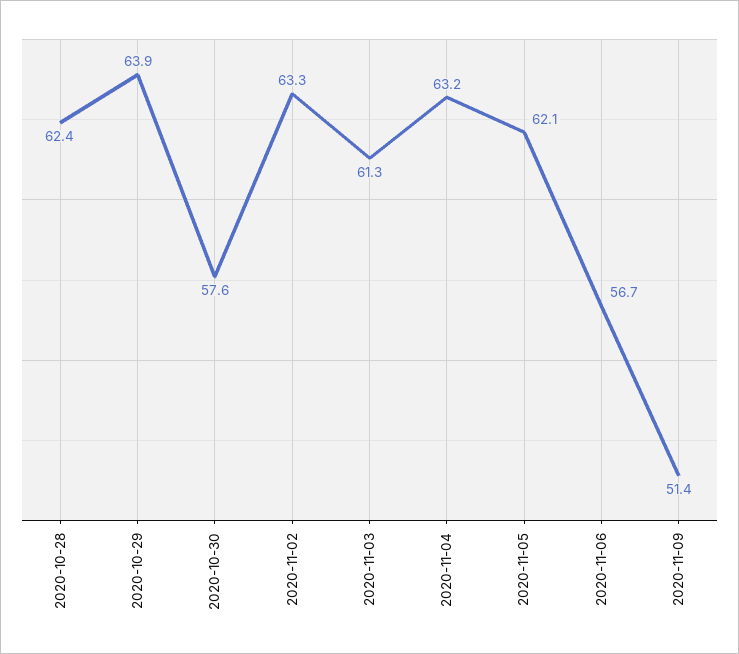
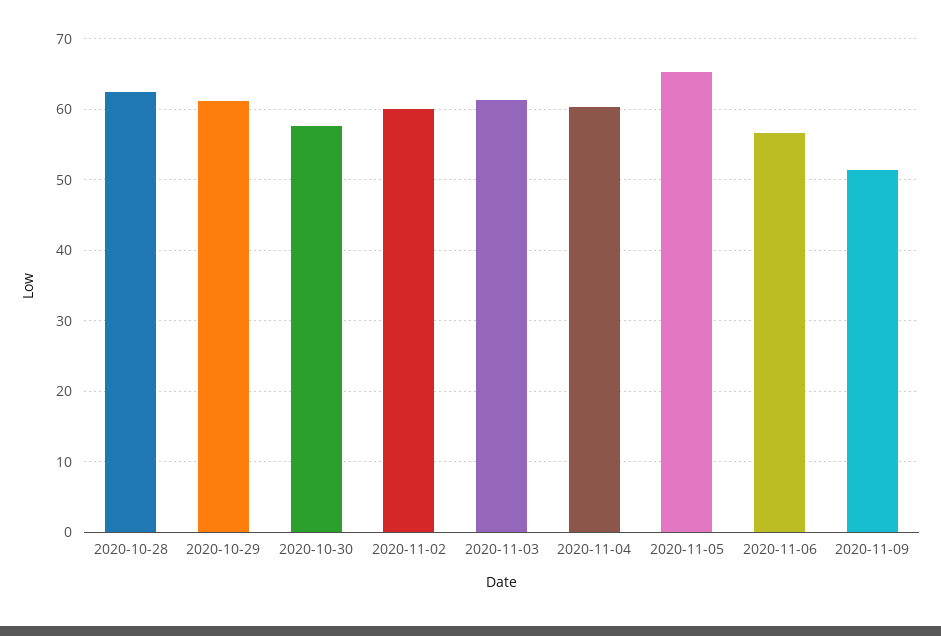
  {
    "2020-10-28": 62.4,
-   "2020-10-29": 63.9,
+   "2020-10-29": 61,
    "2020-10-30": 57.6,
-   "2020-11-02": 63.3,
+   "2020-11-02": 60,
    "2020-11-03": 61.3,
-   "2020-11-04": 63.2,
+   "2020-11-04": 60,
-   "2020-11-05": 62.1,
+   "2020-11-05": 65,
    "2020-11-06": 56.7,
    "2020-11-09": 51.4
  }

